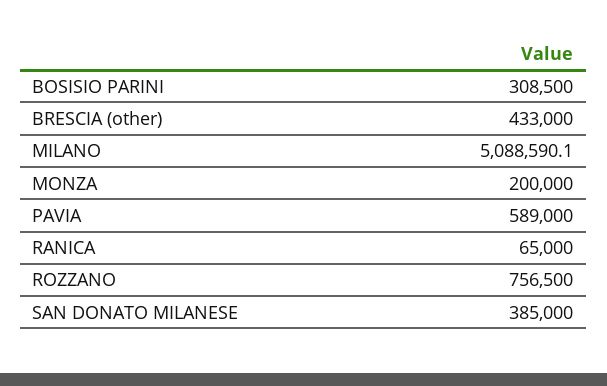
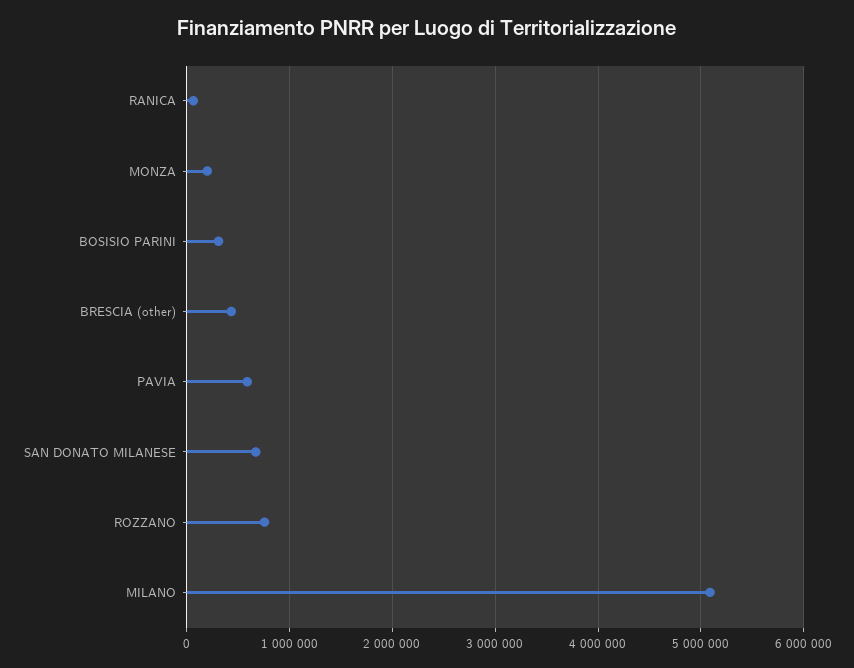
  {
    "BOSISIO PARINI": 308500,
    "BRESCIA (other)": 433000,
    "MILANO": 5088590.1,
    "MONZA": 200000,
    "PAVIA": 589000,
    "RANICA": 65000,
    "ROZZANO": 756500,
-   "SAN DONATO MILANESE": 385000
+   "SAN DONATO MILANESE": 700000
  }

